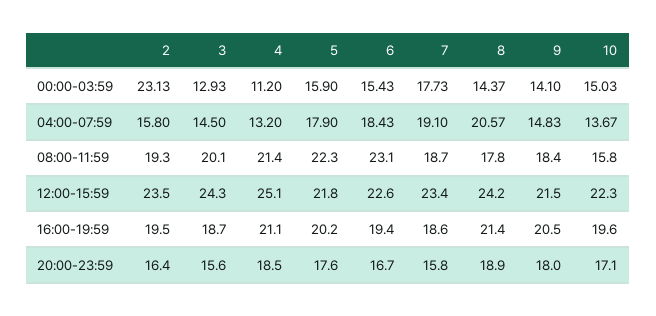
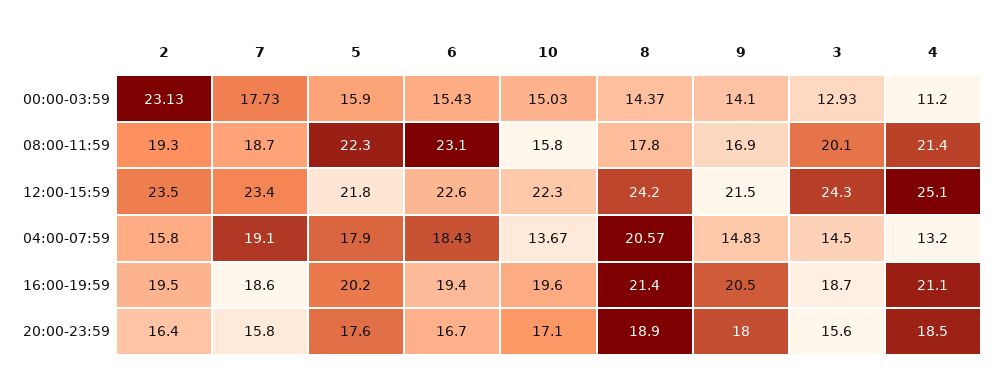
  {
    "2": {
      "00:00-03:59": 23.13,
      "04:00-07:59": 15.8,
      "08:00-11:59": 19.3,
      "12:00-15:59": 23.5,
      "16:00-19:59": 19.5,
      "20:00-23:59": 16.4
    },
    "3": {
      "00:00-03:59": 12.93,
      "04:00-07:59": 14.5,
      "08:00-11:59": 20.1,
      "12:00-15:59": 24.3,
      "16:00-19:59": 18.7,
      "20:00-23:59": 15.6
    },
    "4": {
      "00:00-03:59": 11.2,
      "04:00-07:59": 13.2,
      "08:00-11:59": 21.4,
      "12:00-15:59": 25.1,
      "16:00-19:59": 21.1,
      "20:00-23:59": 18.5
    },
    "5": {
      "00:00-03:59": 15.9,
      "04:00-07:59": 17.9,
      "08:00-11:59": 22.3,
      "12:00-15:59": 21.8,
      "16:00-19:59": 20.2,
      "20:00-23:59": 17.6
    },
    "6": {
      "00:00-03:59": 15.43,
      "04:00-07:59": 18.43,
      "08:00-11:59": 23.1,
      "12:00-15:59": 22.6,
      "16:00-19:59": 19.4,
      "20:00-23:59": 16.7
    },
    "7": {
      "00:00-03:59": 17.73,
      "04:00-07:59": 19.1,
      "08:00-11:59": 18.7,
      "12:00-15:59": 23.4,
      "16:00-19:59": 18.6,
      "20:00-23:59": 15.8
    },
    "8": {
      "00:00-03:59": 14.37,
      "04:00-07:59": 20.57,
      "08:00-11:59": 17.8,
      "12:00-15:59": 24.2,
      "16:00-19:59": 21.4,
      "20:00-23:59": 18.9
    },
    "9": {
      "00:00-03:59": 14.1,
      "04:00-07:59": 14.83,
-     "08:00-11:59": 18.4,
+     "08:00-11:59": 16.9,
      "12:00-15:59": 21.5,
      "16:00-19:59": 20.5,
      "20:00-23:59": 18
    },
    "10": {
      "00:00-03:59": 15.03,
      "04:00-07:59": 13.67,
      "08:00-11:59": 15.8,
      "12:00-15:59": 22.3,
      "16:00-19:59": 19.6,
      "20:00-23:59": 17.1
    }
  }

